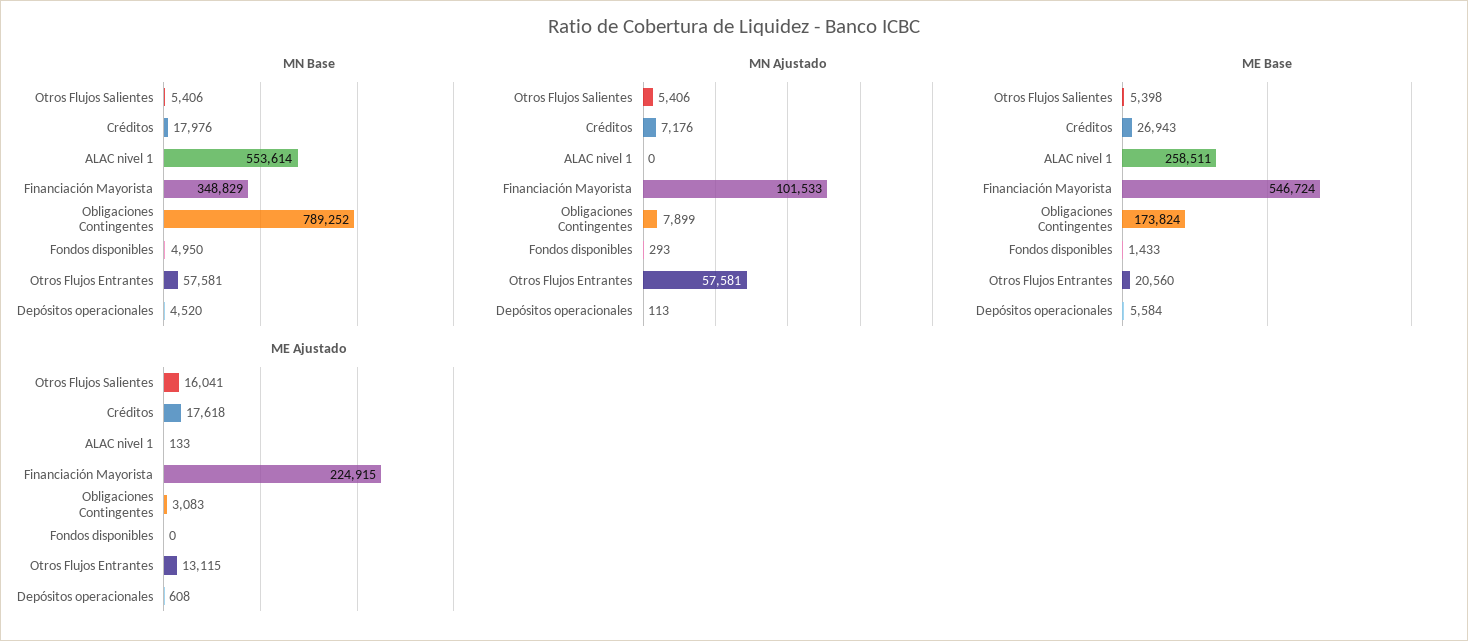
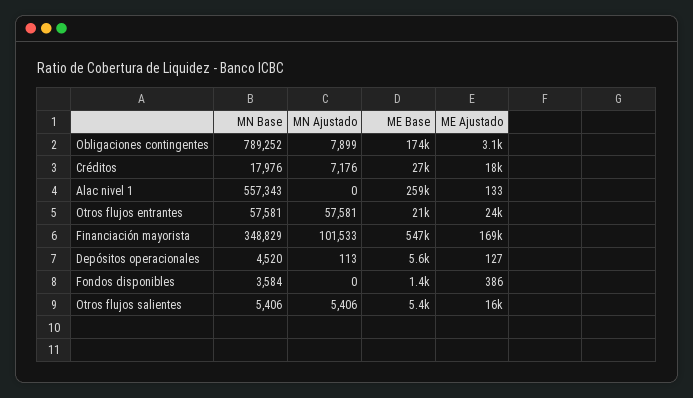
  {
    "MN Base": {
      "Otros Flujos Salientes": 5406,
      "Créditos": 17976,
-     "ALAC nivel 1": 553614,
+     "ALAC nivel 1": 557343,
      "Financiación Mayorista": 348829,
      "Obligaciones Contingentes": 789252,
-     "Fondos disponibles": 4950,
+     "Fondos disponibles": 3584,
      "Otros Flujos Entrantes": 57581,
      "Depósitos operacionales": 4520
    },
    "MN Ajustado": {
      "Otros Flujos Salientes": 5406,
      "Créditos": 7176,
      "ALAC nivel 1": 0,
      "Financiación Mayorista": 101533,
      "Obligaciones Contingentes": 7899,
-     "Fondos disponibles": 293,
+     "Fondos disponibles": 0,
      "Otros Flujos Entrantes": 57581,
      "Depósitos operacionales": 113
    },
    "ME Base": {
      "Otros Flujos Salientes": 5398,
      "Créditos": 26943,
      "ALAC nivel 1": 258511,
      "Financiación Mayorista": 546724,
      "Obligaciones Contingentes": 173824,
      "Fondos disponibles": 1433,
      "Otros Flujos Entrantes": 20560,
      "Depósitos operacionales": 5584
    },
    "ME Ajustado": {
      "Otros Flujos Salientes": 16041,
      "Créditos": 17618,
      "ALAC nivel 1": 133,
-     "Financiación Mayorista": 224915,
+     "Financiación Mayorista": 169000,
      "Obligaciones Contingentes": 3083,
-     "Fondos disponibles": 0,
+     "Fondos disponibles": 386,
-     "Otros Flujos Entrantes": 13115,
+     "Otros Flujos Entrantes": 24000,
-     "Depósitos operacionales": 608
+     "Depósitos operacionales": 127
    }
  }

